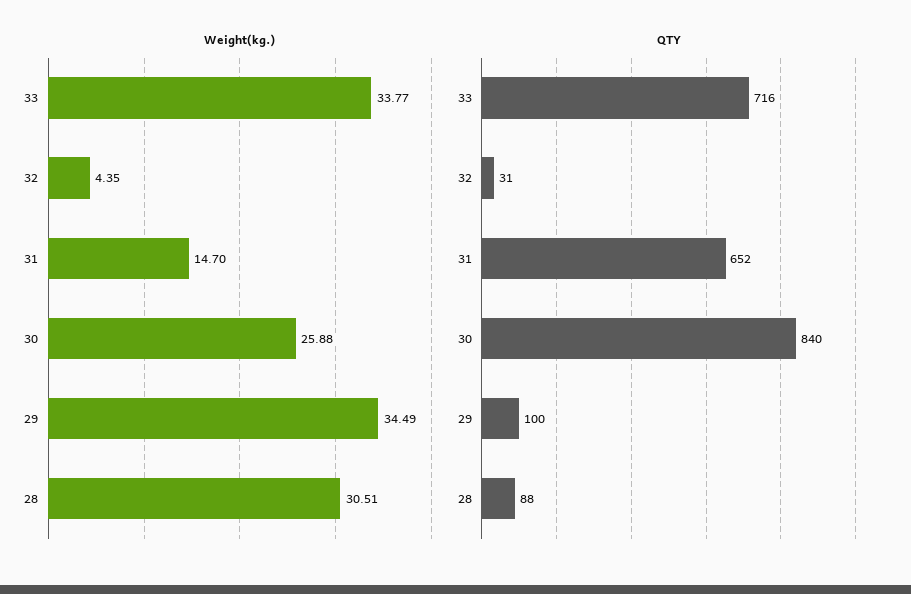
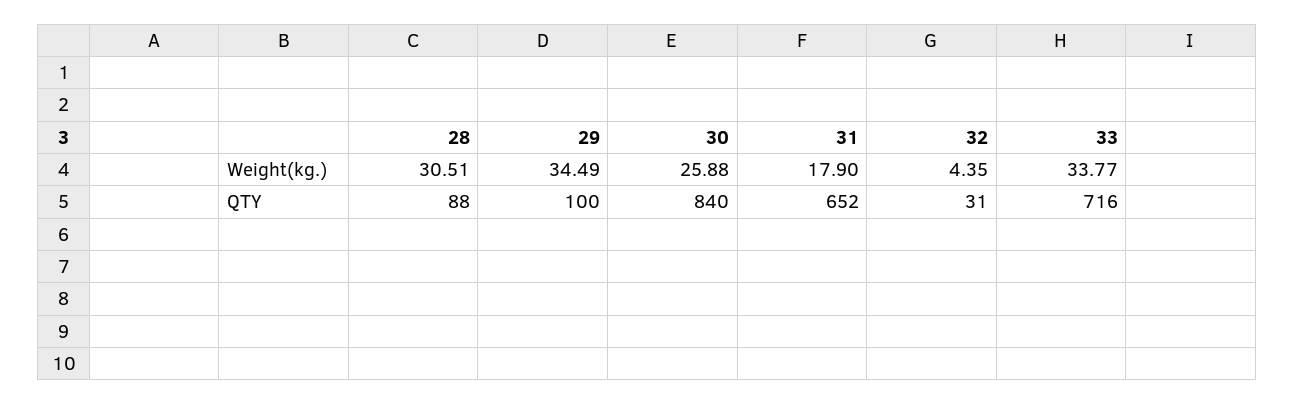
  {
    "Weight(kg.)": {
      "33": 33.77,
      "32": 4.35,
-     "31": 14.7,
+     "31": 17.9,
      "30": 25.88,
      "29": 34.49,
      "28": 30.51
    },
    "QTY": {
      "33": 716,
      "32": 31,
      "31": 652,
      "30": 840,
      "29": 100,
      "28": 88
    }
  }

